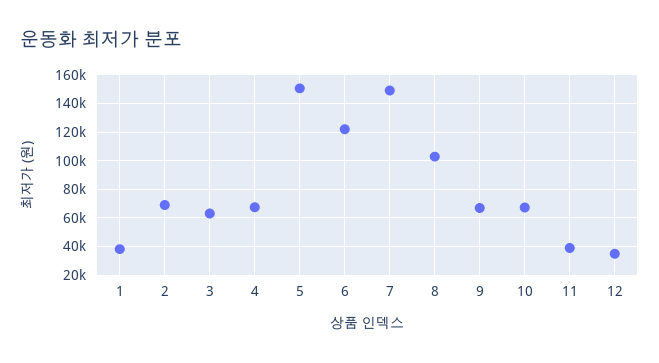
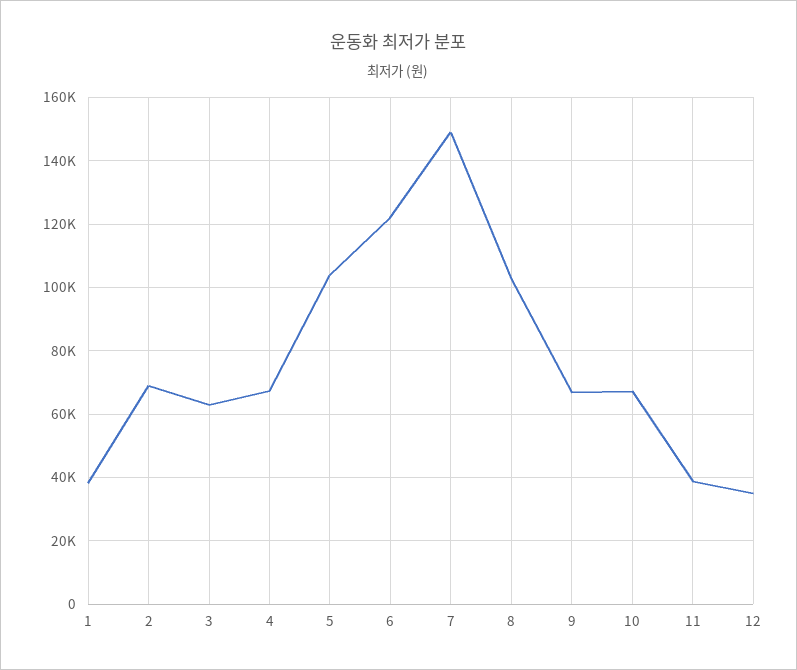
  {
    "1": 38000,
    "2": 70000,
    "3": 64000,
    "4": 68000,
-   "5": 150000,
+   "5": 104000,
    "6": 122000,
    "7": 150000,
    "8": 102000,
    "9": 66000,
    "10": 68000,
    "11": 38000,
    "12": 36000
  }

